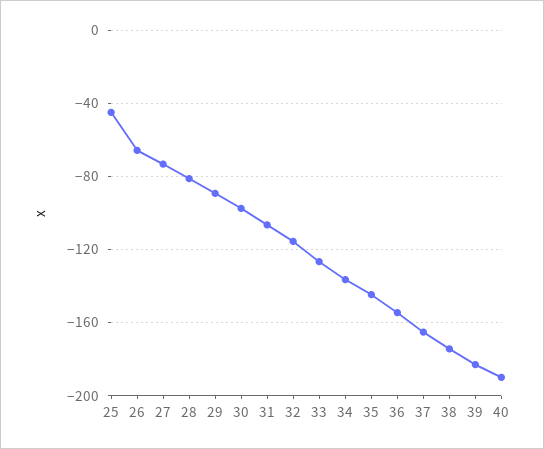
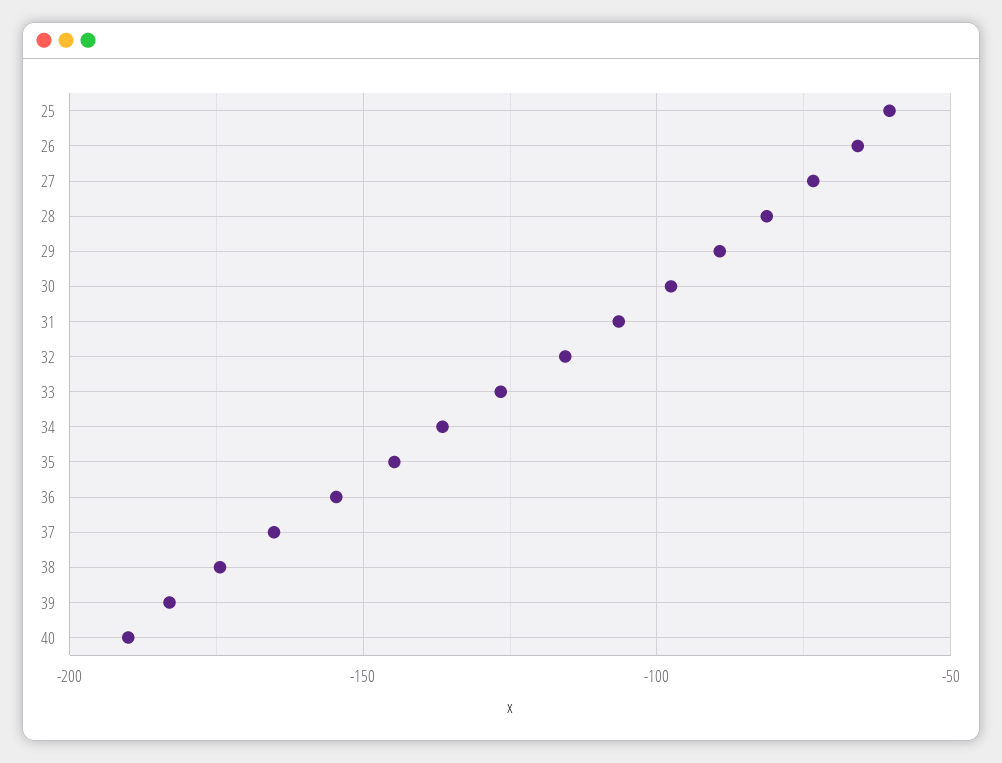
  {
-   "25": -45,
+   "25": -60,
    "26": -65,
    "27": -75,
    "28": -80,
    "29": -90,
    "30": -100,
    "31": -105,
    "32": -115,
    "33": -125,
    "34": -135,
    "35": -145,
    "36": -155,
    "37": -165,
    "38": -175,
    "39": -185,
    "40": -190
  }

